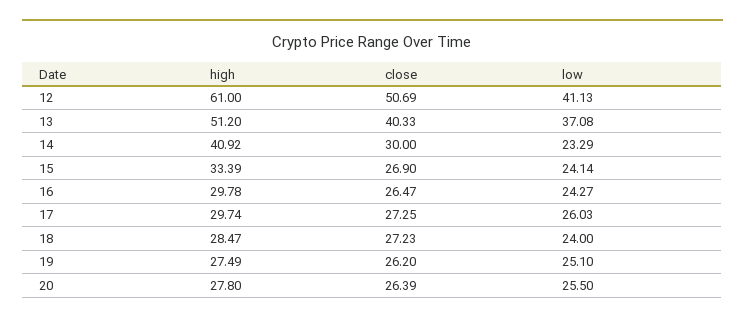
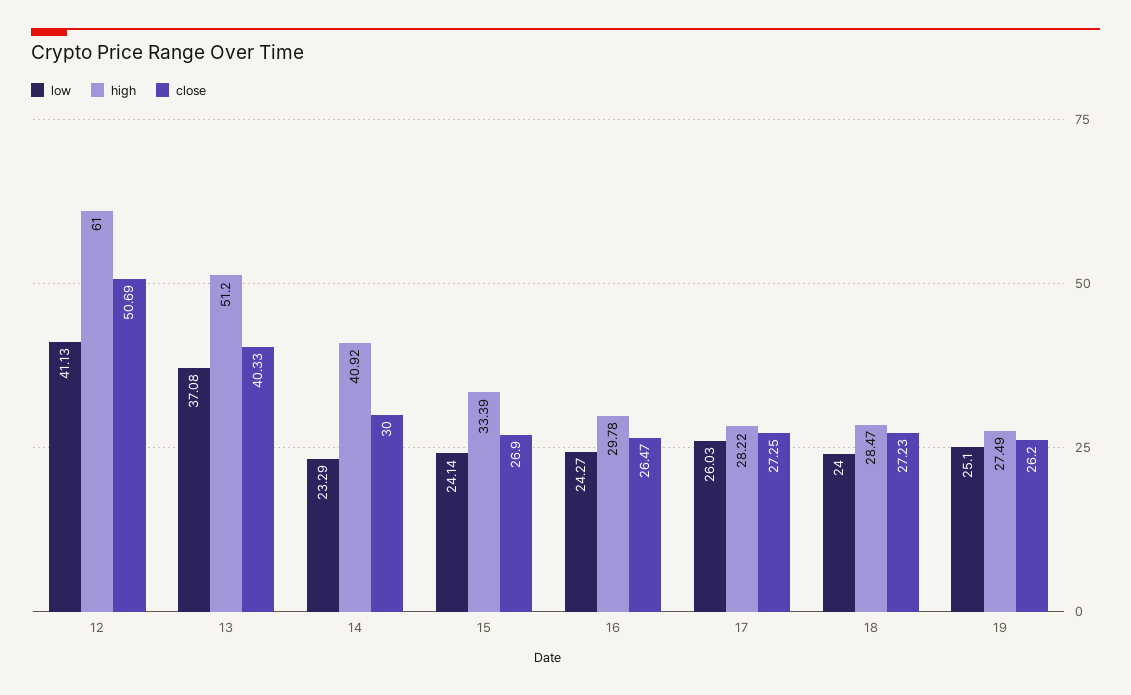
  {
    "high": {
      "12": 61,
      "13": 51.2,
      "14": 40.92,
      "15": 33.39,
      "16": 29.78,
-     "17": 29.74,
+     "17": 28.22,
      "18": 28.47,
-     "19": 27.49,
+     "19": 27.49
-     "20": 27.8
    },
    "close": {
      "12": 50.69,
      "13": 40.33,
      "14": 30,
      "15": 26.9,
      "16": 26.47,
      "17": 27.25,
      "18": 27.23,
-     "19": 26.2,
+     "19": 26.2
-     "20": 26.39
    },
    "low": {
      "12": 41.13,
      "13": 37.08,
      "14": 23.29,
      "15": 24.14,
      "16": 24.27,
      "17": 26.03,
      "18": 24,
-     "19": 25.1,
+     "19": 25.1
-     "20": 25.5
    }
  }

